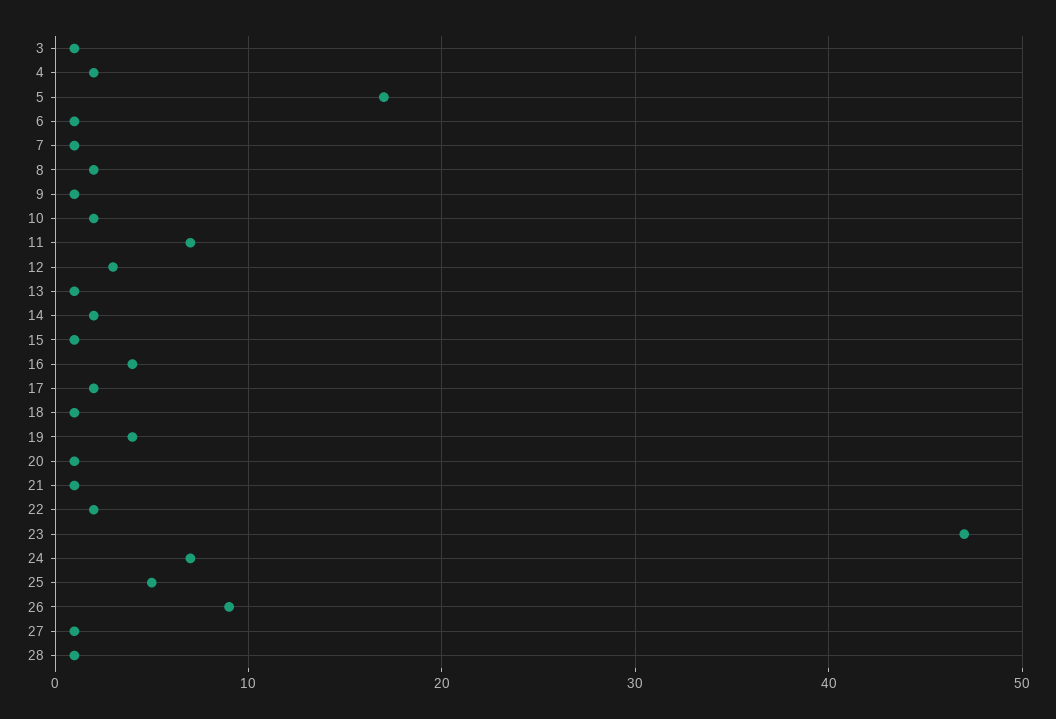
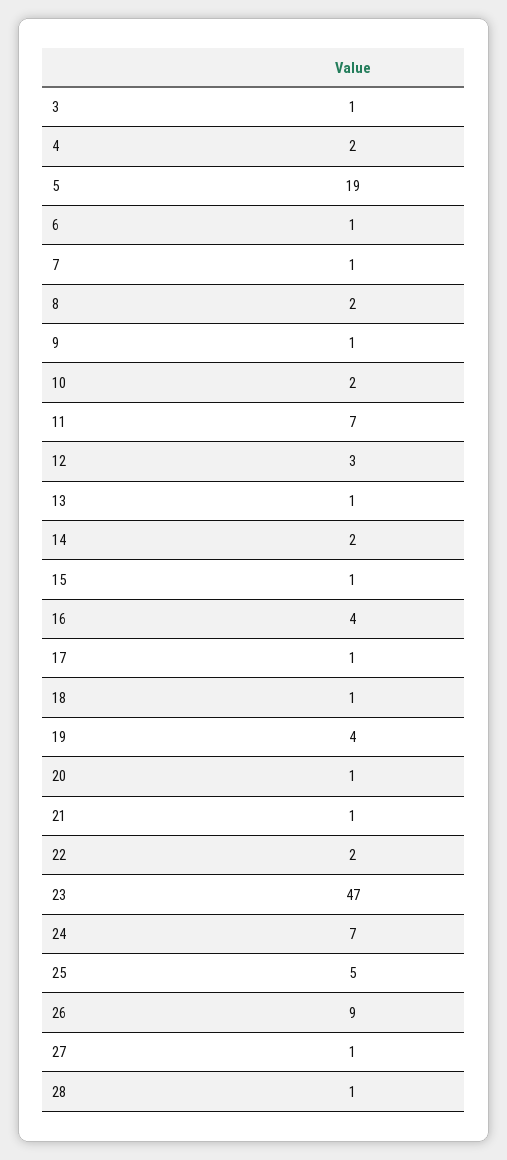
  {
    "3": 1,
    "4": 2,
-   "5": 17,
+   "5": 19,
    "6": 1,
    "7": 1,
    "8": 2,
    "9": 1,
    "10": 2,
    "11": 7,
    "12": 3,
    "13": 1,
    "14": 2,
    "15": 1,
    "16": 4,
-   "17": 2,
+   "17": 1,
    "18": 1,
    "19": 4,
    "20": 1,
    "21": 1,
    "22": 2,
    "23": 47,
    "24": 7,
    "25": 5,
    "26": 9,
    "27": 1,
    "28": 1
  }

